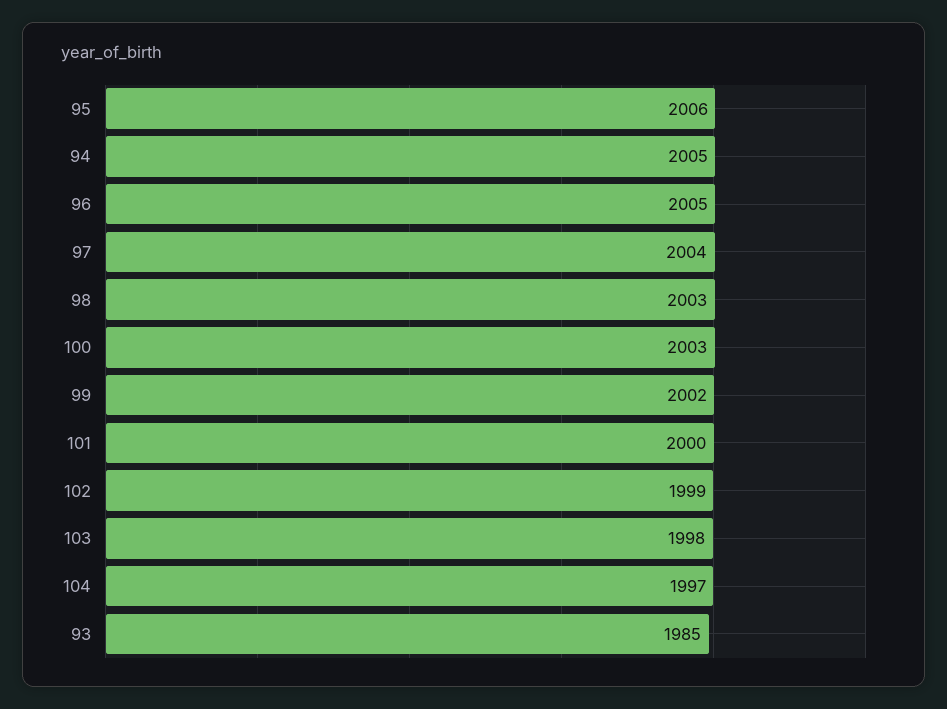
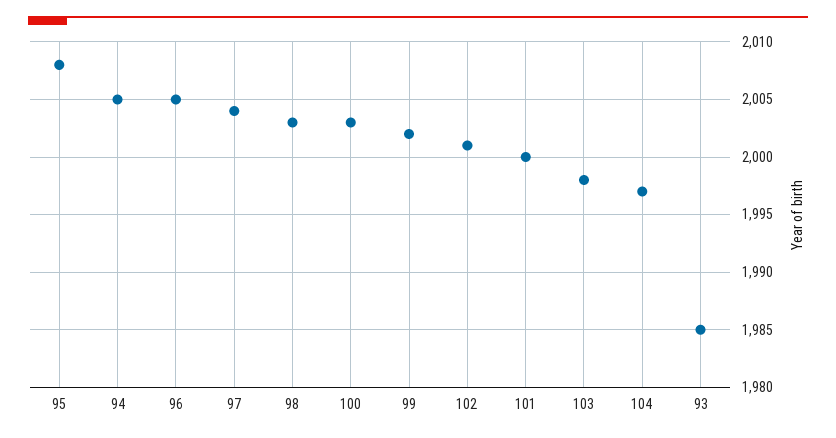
  {
-   "95": 2006,
+   "95": 2008,
    "94": 2005,
    "96": 2005,
    "97": 2004,
    "98": 2003,
    "100": 2003,
    "99": 2002,
    "101": 2000,
-   "102": 1999,
+   "102": 2001,
    "103": 1998,
    "104": 1997,
    "93": 1985
  }

